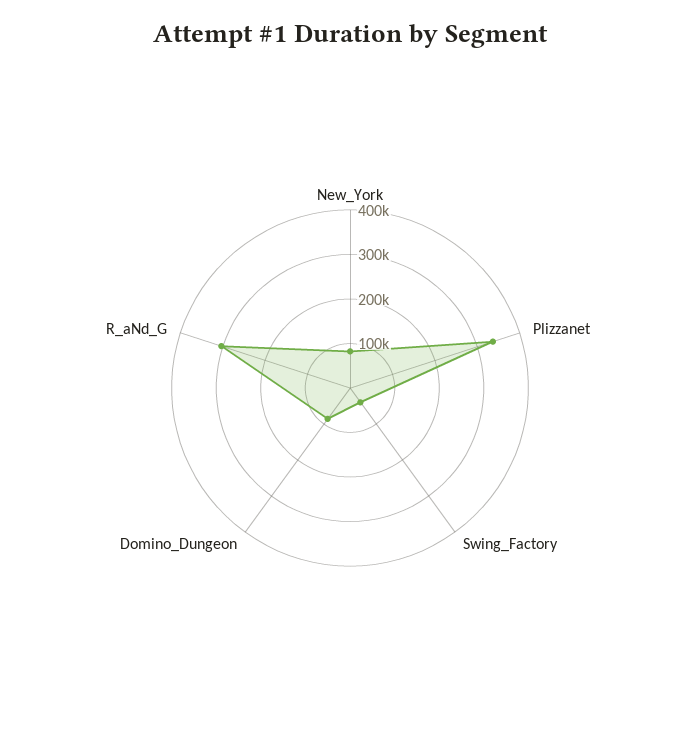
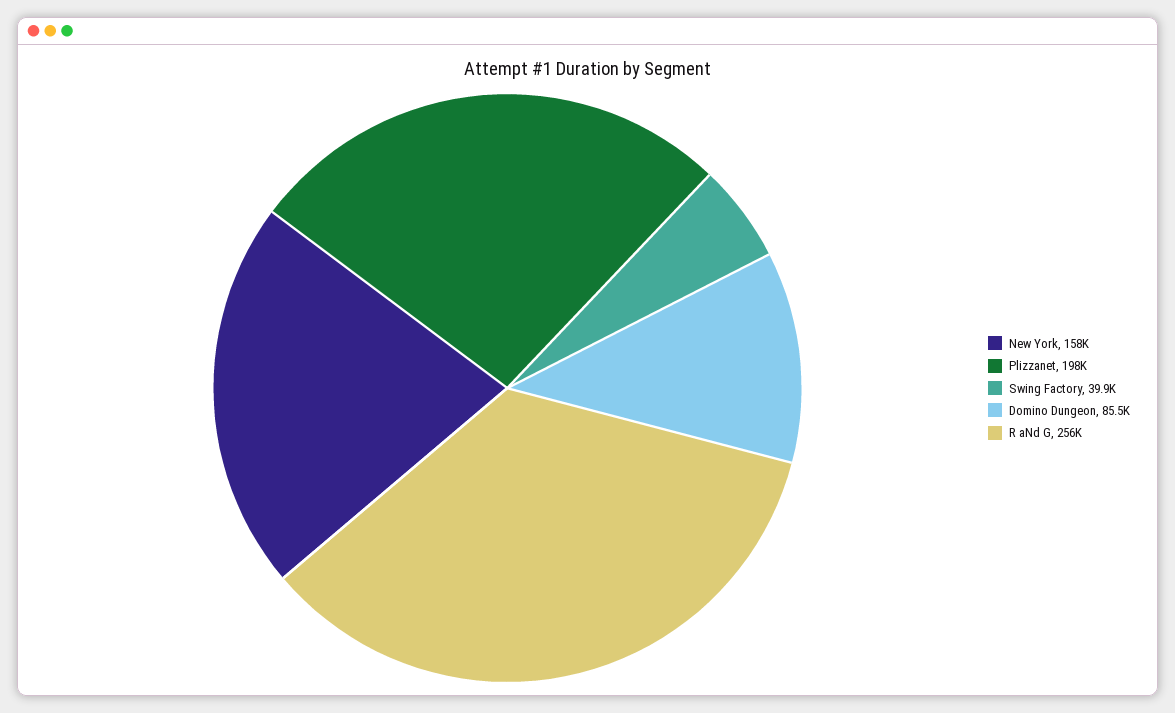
  {
-   "New_York": 80000,
+   "New_York": 158000,
-   "Plizzanet": 340000,
+   "Plizzanet": 198000,
    "Swing_Factory": 39900,
    "Domino_Dungeon": 85500,
-   "R_aNd_G": 300000
+   "R_aNd_G": 256000
  }

